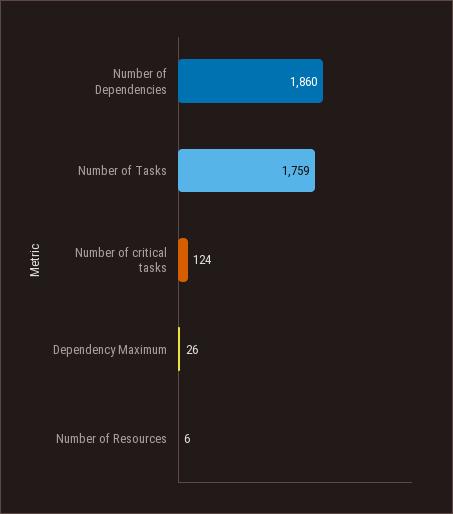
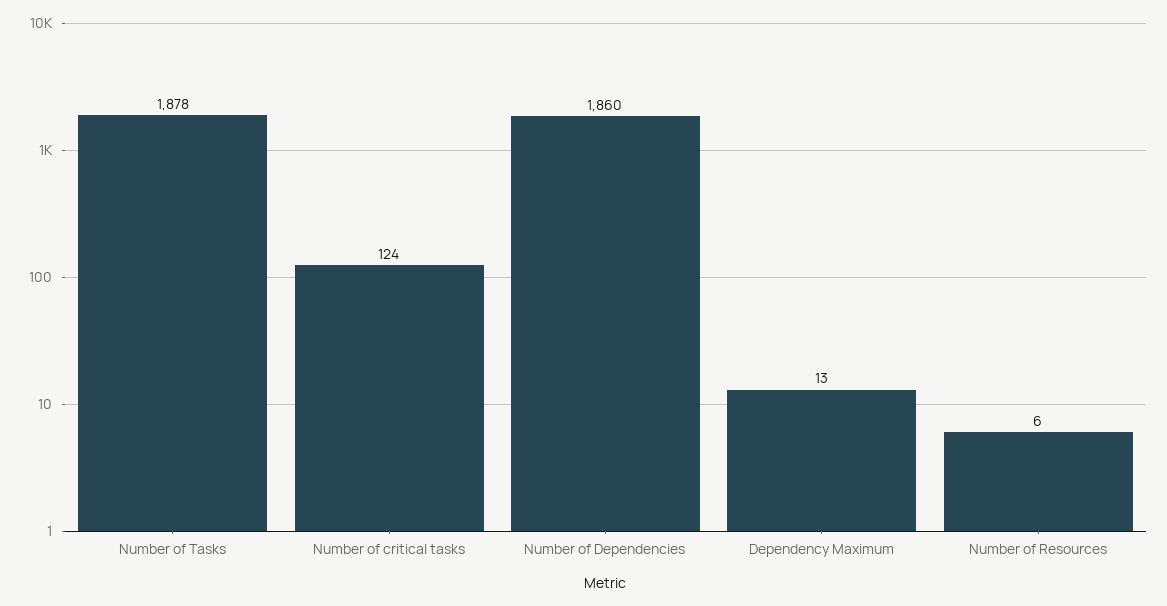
  {
    "Number of Dependencies": 1860,
-   "Number of Tasks": 1759,
+   "Number of Tasks": 1878,
    "Number of critical tasks": 124,
-   "Dependency Maximum": 26,
+   "Dependency Maximum": 13,
    "Number of Resources": 6
  }

